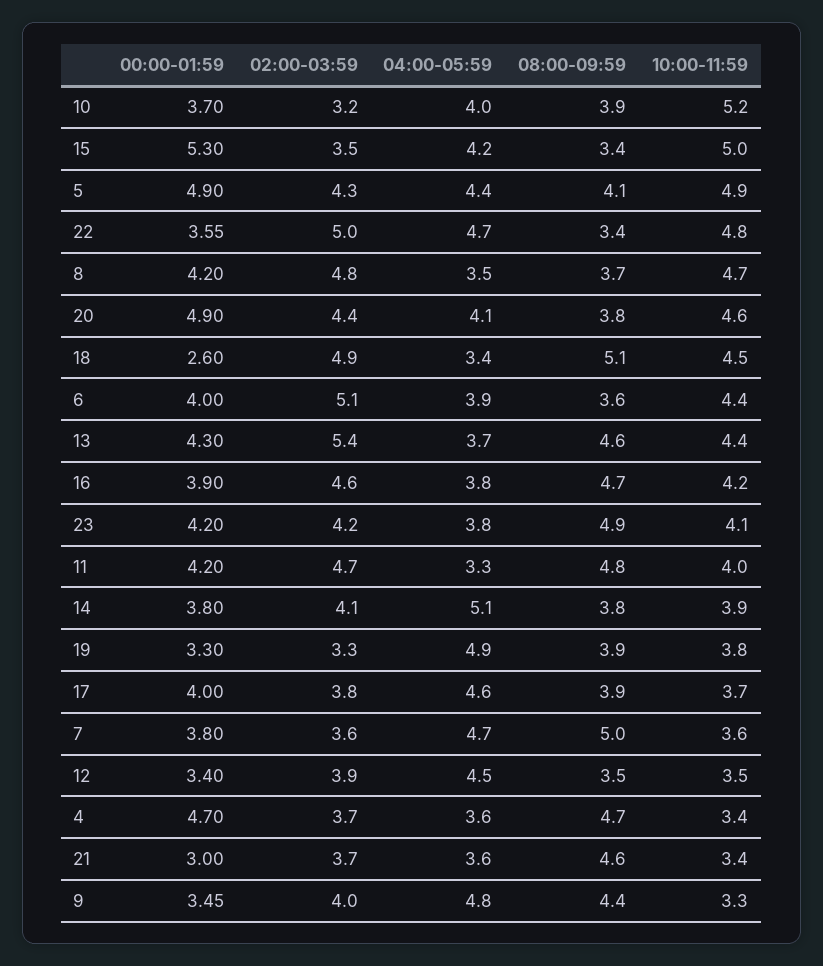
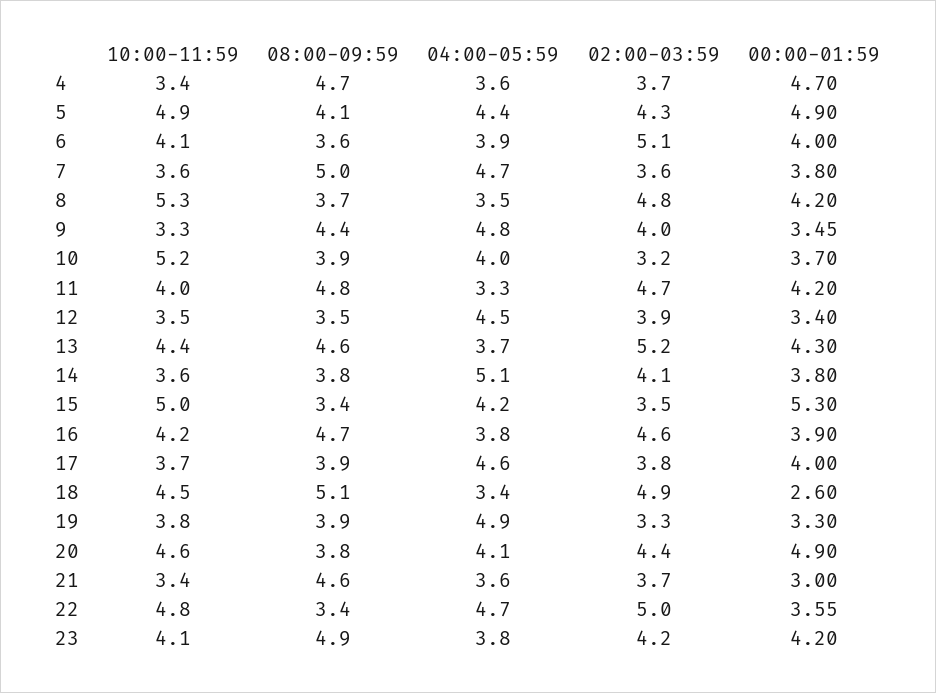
  {
    "00:00-01:59": {
      "10": 3.7,
      "15": 5.3,
      "5": 4.9,
      "22": 3.55,
      "8": 4.2,
      "20": 4.9,
      "18": 2.6,
      "6": 4,
      "13": 4.3,
      "16": 3.9,
      "23": 4.2,
      "11": 4.2,
      "14": 3.8,
      "19": 3.3,
      "17": 4,
      "7": 3.8,
      "12": 3.4,
      "4": 4.7,
      "21": 3,
      "9": 3.45
    },
    "02:00-03:59": {
      "10": 3.2,
      "15": 3.5,
      "5": 4.3,
      "22": 5,
      "8": 4.8,
      "20": 4.4,
      "18": 4.9,
      "6": 5.1,
-     "13": 5.4,
+     "13": 5.2,
      "16": 4.6,
      "23": 4.2,
      "11": 4.7,
      "14": 4.1,
      "19": 3.3,
      "17": 3.8,
      "7": 3.6,
      "12": 3.9,
      "4": 3.7,
      "21": 3.7,
      "9": 4
    },
    "04:00-05:59": {
      "10": 4,
      "15": 4.2,
      "5": 4.4,
      "22": 4.7,
      "8": 3.5,
      "20": 4.1,
      "18": 3.4,
      "6": 3.9,
      "13": 3.7,
      "16": 3.8,
      "23": 3.8,
      "11": 3.3,
      "14": 5.1,
      "19": 4.9,
      "17": 4.6,
      "7": 4.7,
      "12": 4.5,
      "4": 3.6,
      "21": 3.6,
      "9": 4.8
    },
    "08:00-09:59": {
      "10": 3.9,
      "15": 3.4,
      "5": 4.1,
      "22": 3.4,
      "8": 3.7,
      "20": 3.8,
      "18": 5.1,
      "6": 3.6,
      "13": 4.6,
      "16": 4.7,
      "23": 4.9,
      "11": 4.8,
      "14": 3.8,
      "19": 3.9,
      "17": 3.9,
      "7": 5,
      "12": 3.5,
      "4": 4.7,
      "21": 4.6,
      "9": 4.4
    },
    "10:00-11:59": {
      "10": 5.2,
      "15": 5,
      "5": 4.9,
      "22": 4.8,
-     "8": 4.7,
+     "8": 5.3,
      "20": 4.6,
      "18": 4.5,
-     "6": 4.4,
+     "6": 4.1,
      "13": 4.4,
      "16": 4.2,
      "23": 4.1,
      "11": 4,
-     "14": 3.9,
+     "14": 3.6,
      "19": 3.8,
      "17": 3.7,
      "7": 3.6,
      "12": 3.5,
      "4": 3.4,
      "21": 3.4,
      "9": 3.3
    }
  }

